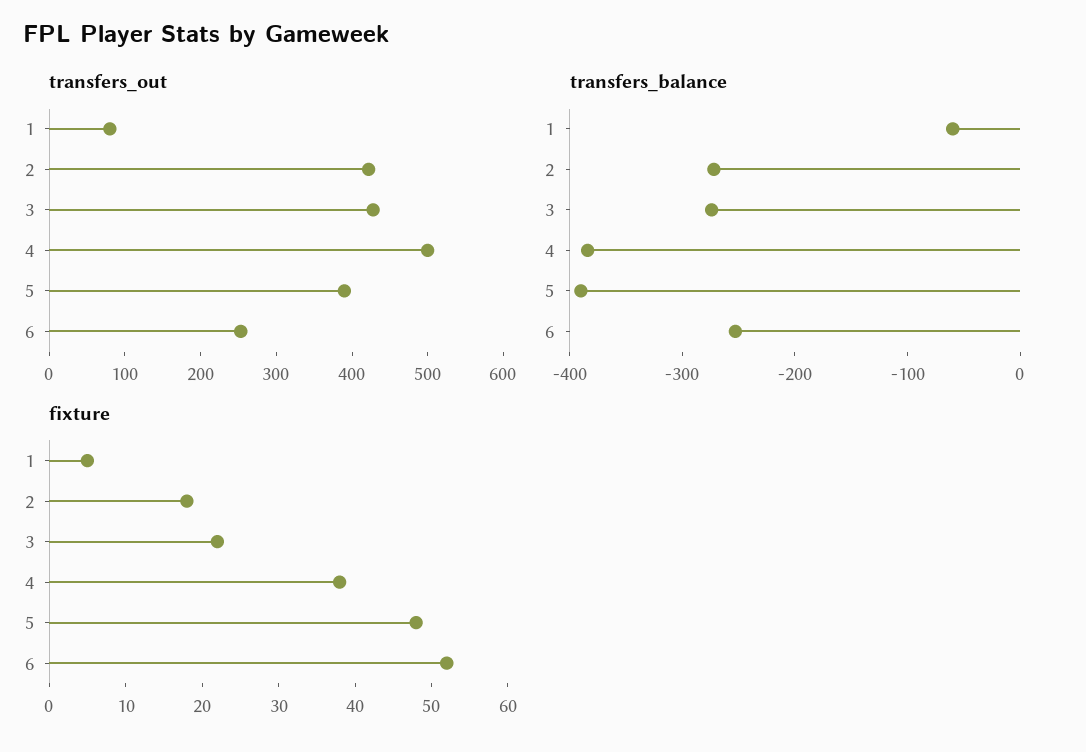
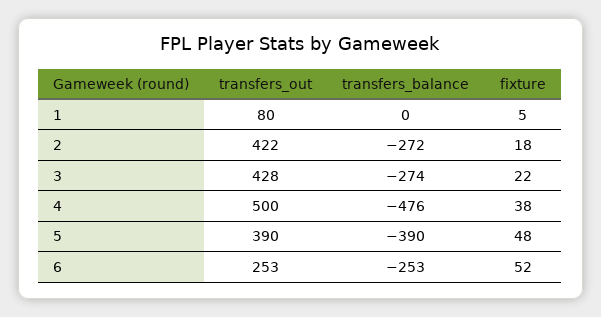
  {
    "transfers_out": {
      "1": 80,
      "2": 422,
      "3": 428,
      "4": 500,
      "5": 390,
      "6": 253
    },
    "transfers_balance": {
-     "1": -60,
+     "1": 0,
      "2": -272,
      "3": -274,
-     "4": -380,
+     "4": -476,
      "5": -390,
      "6": -253
    },
    "fixture": {
      "1": 5,
      "2": 18,
      "3": 22,
      "4": 38,
      "5": 48,
      "6": 52
    }
  }

